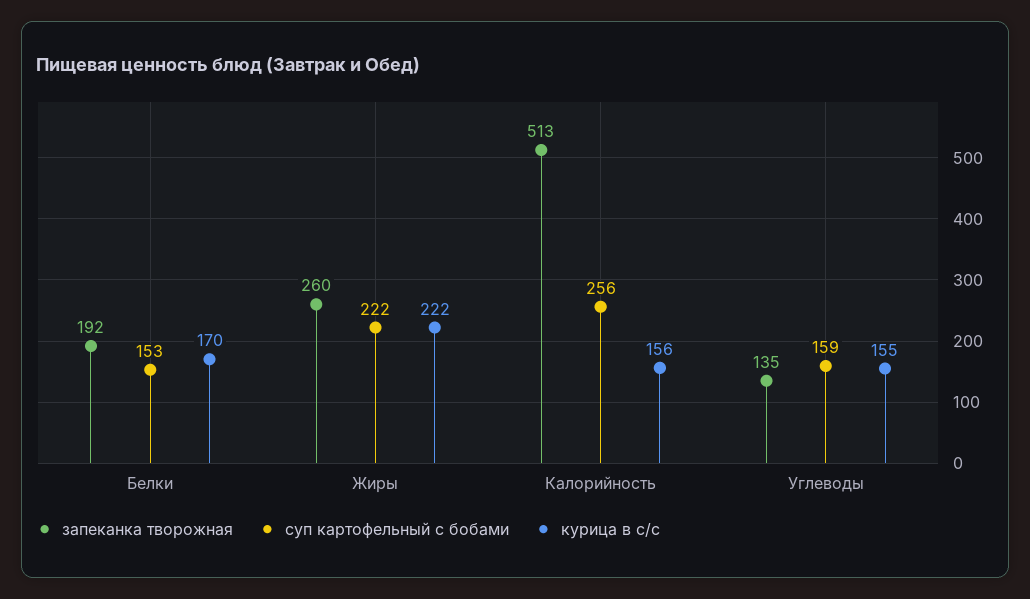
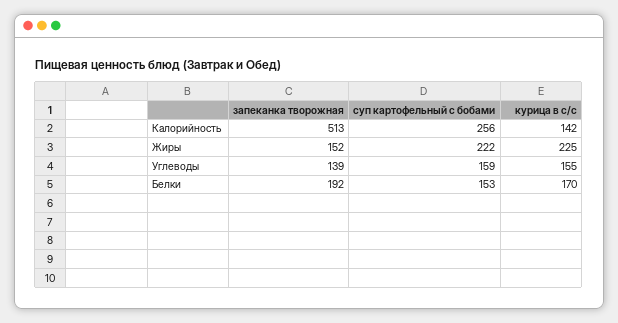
  {
    "запеканка творожная": {
      "Белки": 192,
-     "Жиры": 260,
+     "Жиры": 152,
      "Калорийность": 513,
-     "Углеводы": 135
+     "Углеводы": 139
    },
    "суп картофельный с бобами": {
      "Белки": 153,
      "Жиры": 222,
      "Калорийность": 256,
      "Углеводы": 159
    },
    "курица в с/с": {
      "Белки": 170,
-     "Жиры": 222,
+     "Жиры": 225,
-     "Калорийность": 156,
+     "Калорийность": 142,
      "Углеводы": 155
    }
  }

